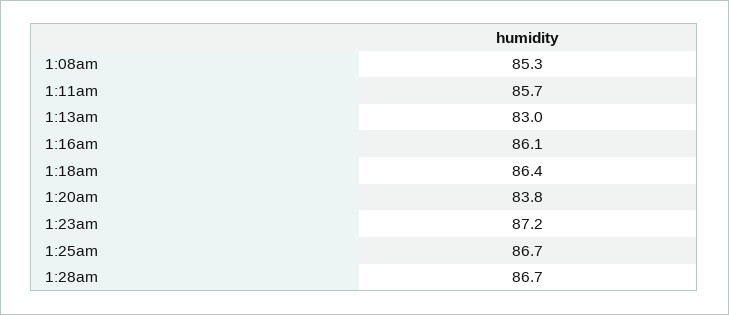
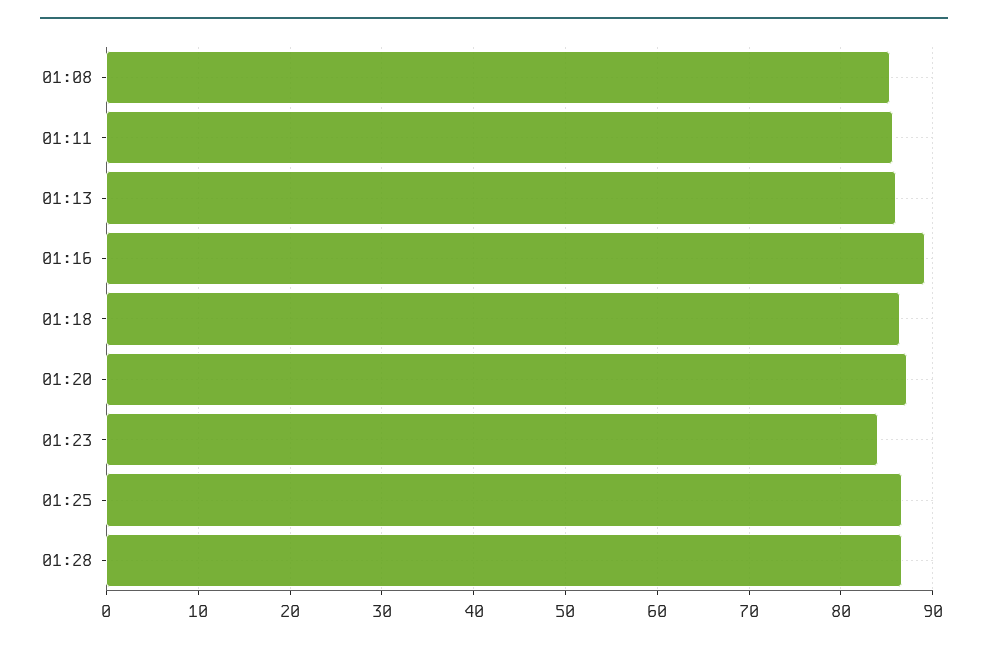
  {
    "1:08am": 85.3,
    "1:11am": 85.7,
-   "1:13am": 83,
+   "1:13am": 86,
-   "1:16am": 86.1,
+   "1:16am": 89,
    "1:18am": 86.4,
-   "1:20am": 83.8,
+   "1:20am": 87,
-   "1:23am": 87.2,
+   "1:23am": 84,
    "1:25am": 86.7,
    "1:28am": 86.7
  }

